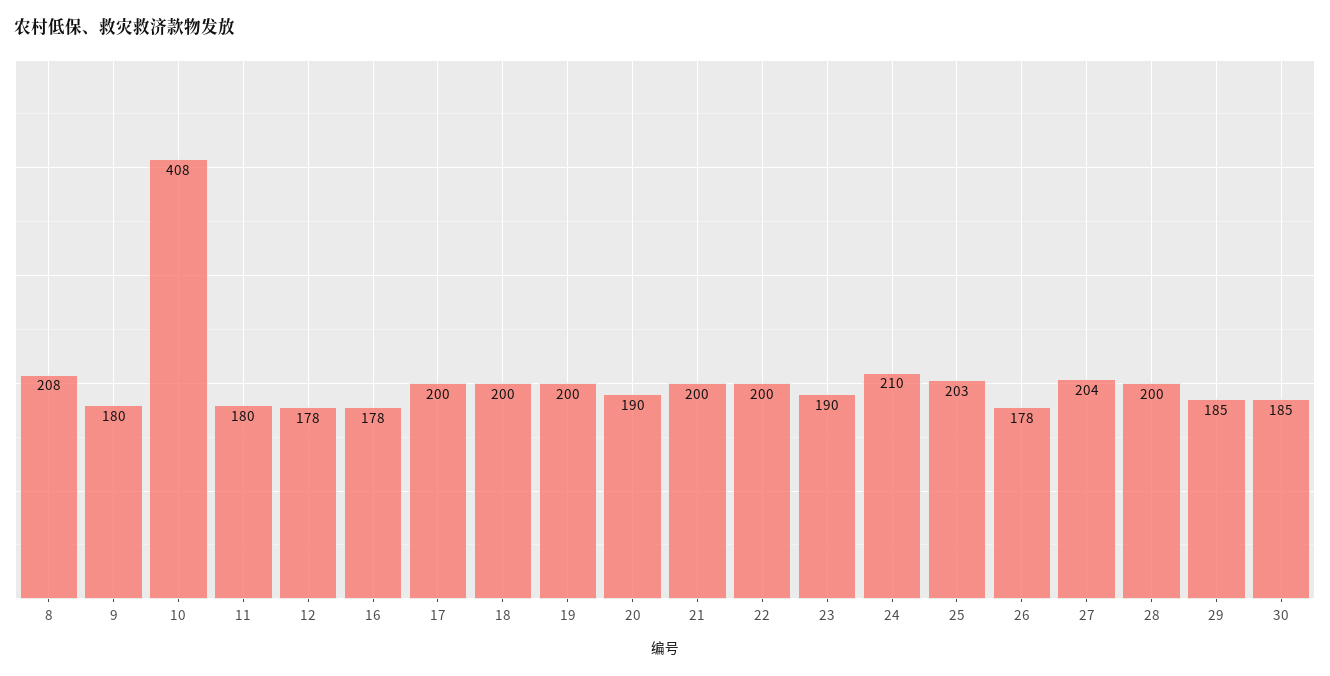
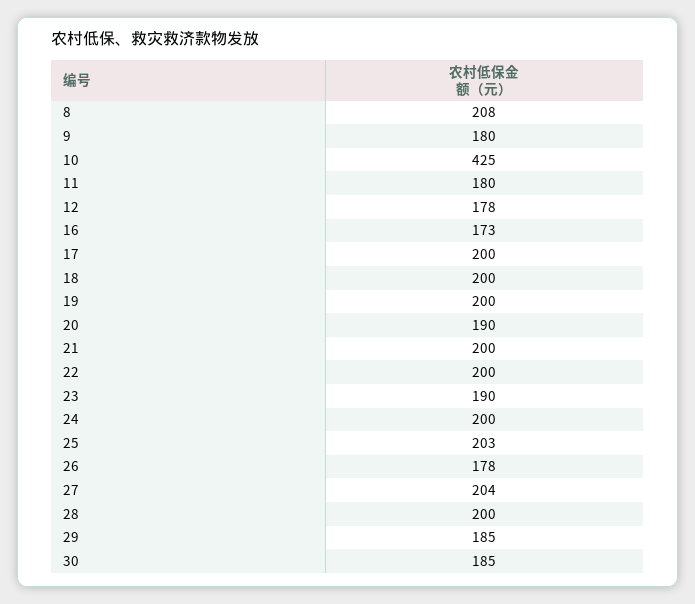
  {
    "8": 208,
    "9": 180,
-   "10": 408,
+   "10": 425,
    "11": 180,
    "12": 178,
-   "16": 178,
+   "16": 173,
    "17": 200,
    "18": 200,
    "19": 200,
    "20": 190,
    "21": 200,
    "22": 200,
    "23": 190,
-   "24": 210,
+   "24": 200,
    "25": 203,
    "26": 178,
    "27": 204,
    "28": 200,
    "29": 185,
    "30": 185
  }

